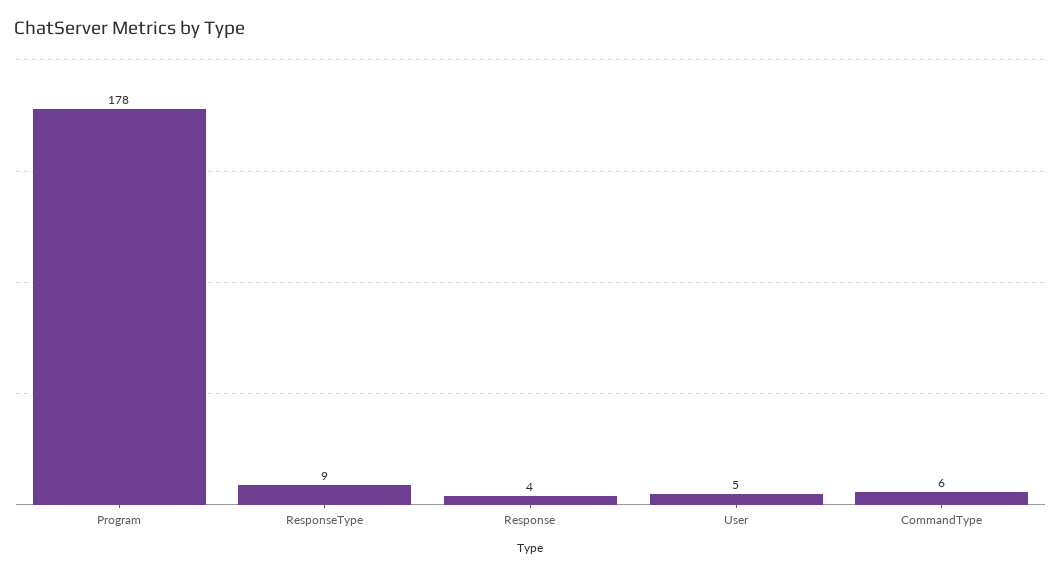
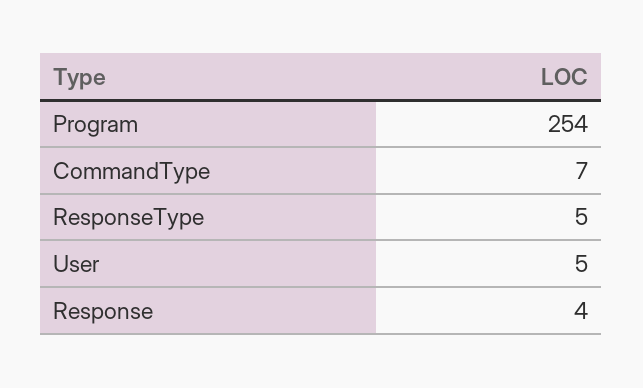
  {
-   "Program": 178,
+   "Program": 254,
-   "ResponseType": 9,
+   "ResponseType": 5,
    "Response": 4,
    "User": 5,
-   "CommandType": 6
+   "CommandType": 7
  }

